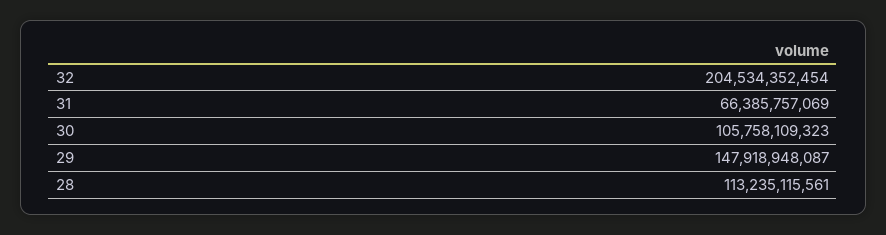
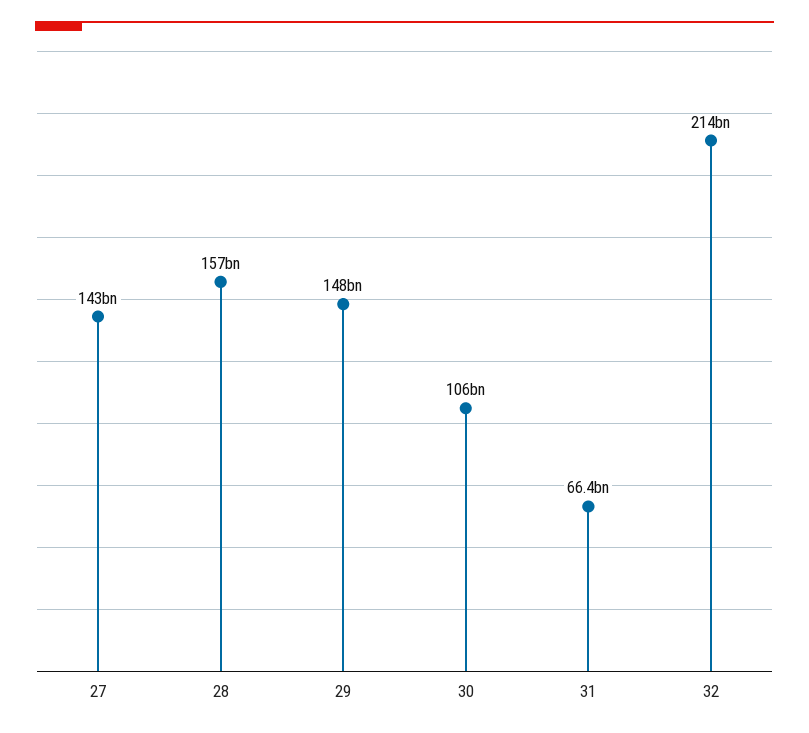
  {
-   "32": 204534352454,
+   "32": 214000000000,
    "31": 66385757069,
    "30": 105758109323,
    "29": 147918948087,
-   "28": 113235115561
+   "28": 157000000000,
+   "27": 143000000000
  }

